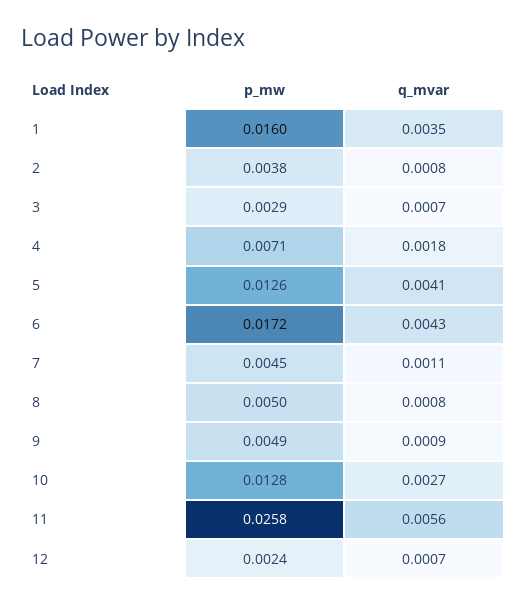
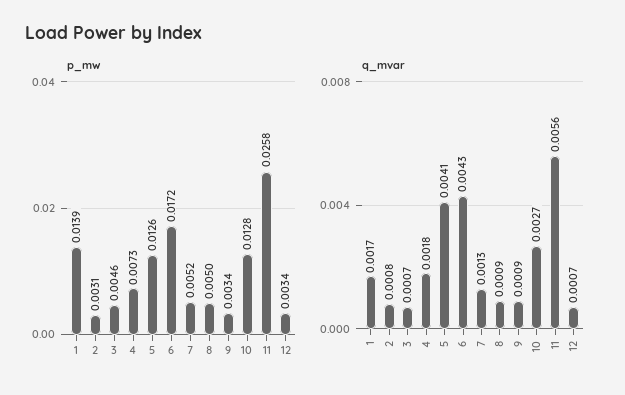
  {
    "p_mw": {
-     "1": 0.016,
+     "1": 0.0139,
-     "2": 0.0038,
+     "2": 0.0031,
-     "3": 0.0029,
+     "3": 0.0046,
-     "4": 0.0071,
+     "4": 0.0073,
      "5": 0.0126,
      "6": 0.0172,
-     "7": 0.0045,
+     "7": 0.0052,
      "8": 0.005,
-     "9": 0.0049,
+     "9": 0.0034,
      "10": 0.0128,
      "11": 0.0258,
-     "12": 0.0024
+     "12": 0.0034
    },
    "q_mvar": {
-     "1": 0.0035,
+     "1": 0.0017,
      "2": 0.0008,
      "3": 0.0007,
      "4": 0.0018,
      "5": 0.0041,
      "6": 0.0043,
-     "7": 0.0011,
+     "7": 0.0013,
-     "8": 0.0008,
+     "8": 0.0009,
      "9": 0.0009,
      "10": 0.0027,
      "11": 0.0056,
      "12": 0.0007
    }
  }

